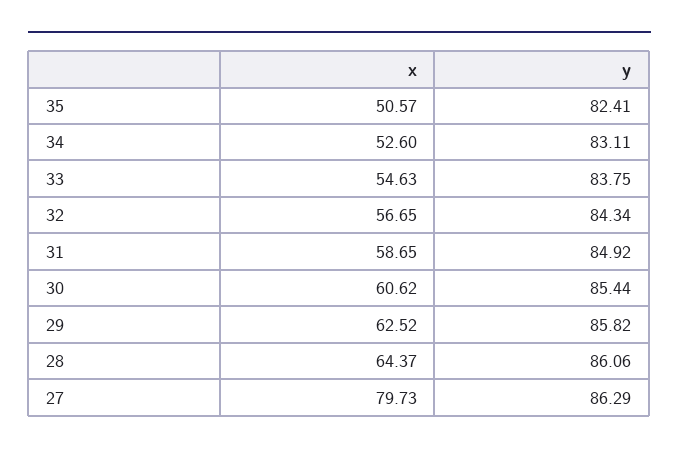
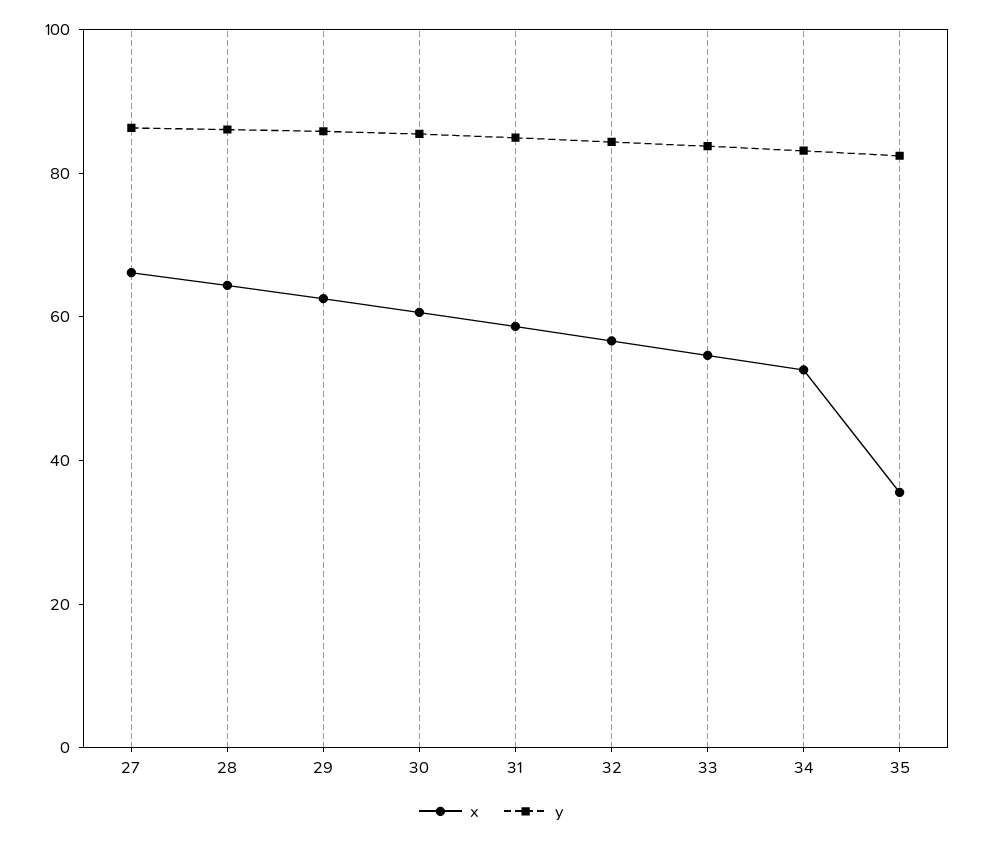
  {
    "x": {
-     "35": 50.57,
+     "35": 35,
      "34": 52.6,
      "33": 54.63,
      "32": 56.65,
      "31": 58.65,
      "30": 60.62,
      "29": 62.52,
      "28": 64.37,
-     "27": 79.73
+     "27": 65
    },
    "y": {
      "35": 82.41,
      "34": 83.11,
      "33": 83.75,
      "32": 84.34,
      "31": 84.92,
      "30": 85.44,
      "29": 85.82,
      "28": 86.06,
      "27": 86.29
    }
  }

